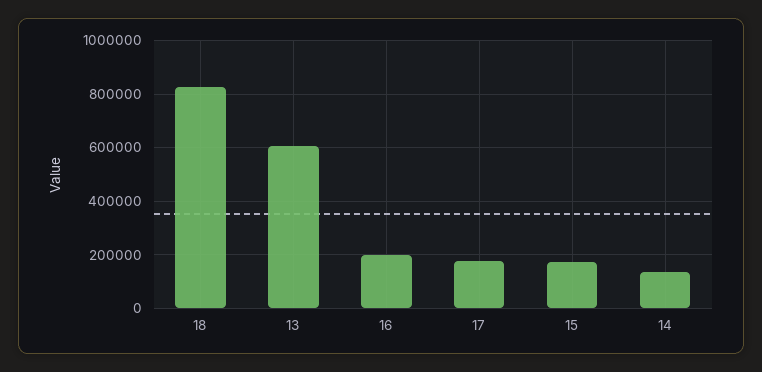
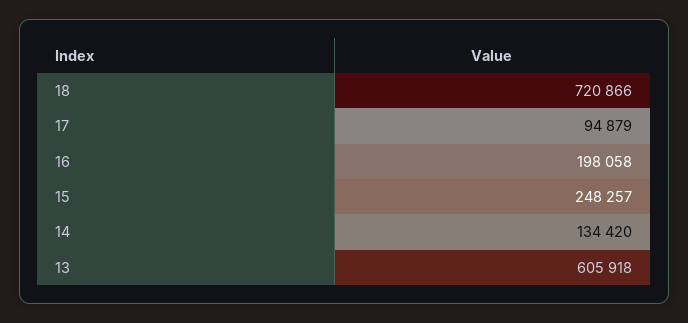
  {
-   "18": 825000,
+   "18": 720866,
    "13": 605918,
    "16": 198058,
-   "17": 175000,
+   "17": 94879,
-   "15": 175000,
+   "15": 248257,
    "14": 134420
  }

